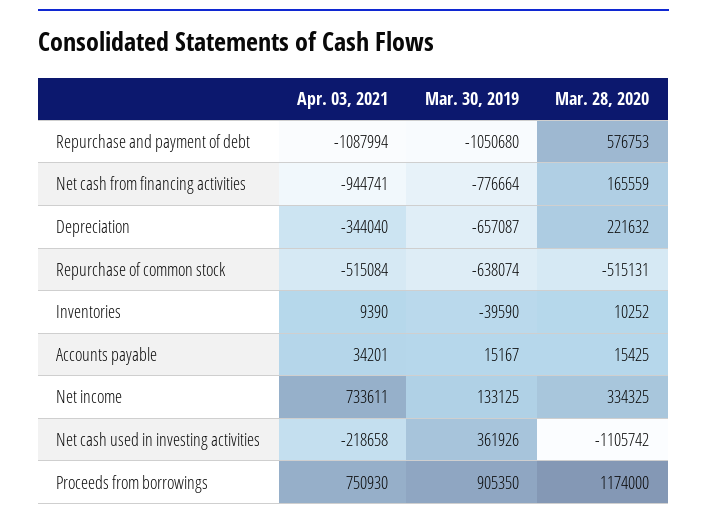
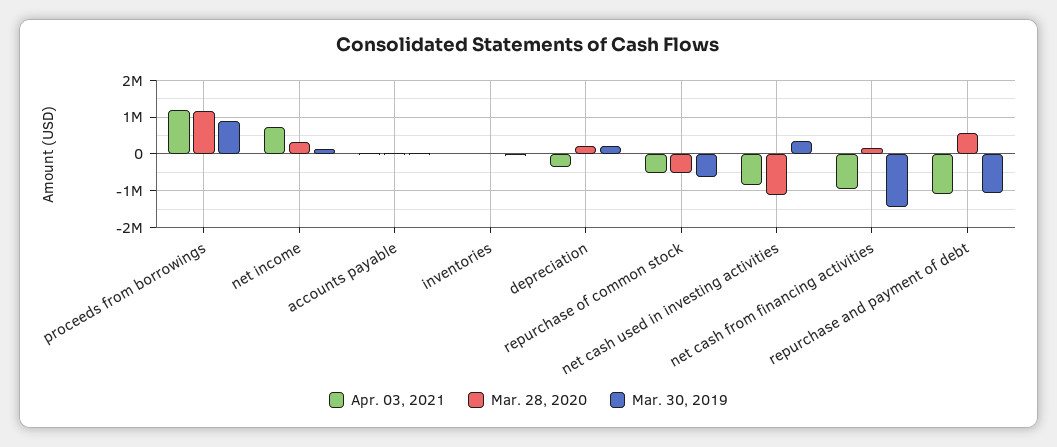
  {
    "Apr. 03, 2021": {
      "Repurchase and payment of debt": -1087994,
      "Net cash from financing activities": -944741,
      "Depreciation": -344040,
      "Repurchase of common stock": -515084,
      "Inventories": 9390,
      "Accounts payable": 34201,
      "Net income": 733611,
-     "Net cash used in investing activities": -218658,
+     "Net cash used in investing activities": -800000,
-     "Proceeds from borrowings": 750930
+     "Proceeds from borrowings": 1200000
    },
    "Mar. 30, 2019": {
      "Repurchase and payment of debt": -1050680,
-     "Net cash from financing activities": -776664,
+     "Net cash from financing activities": -1400000,
-     "Depreciation": -657087,
+     "Depreciation": 200000,
      "Repurchase of common stock": -638074,
      "Inventories": -39590,
      "Accounts payable": 15167,
      "Net income": 133125,
      "Net cash used in investing activities": 361926,
      "Proceeds from borrowings": 905350
    },
    "Mar. 28, 2020": {
      "Repurchase and payment of debt": 576753,
      "Net cash from financing activities": 165559,
      "Depreciation": 221632,
      "Repurchase of common stock": -515131,
      "Inventories": 10252,
      "Accounts payable": 15425,
      "Net income": 334325,
      "Net cash used in investing activities": -1105742,
      "Proceeds from borrowings": 1174000
    }
  }

